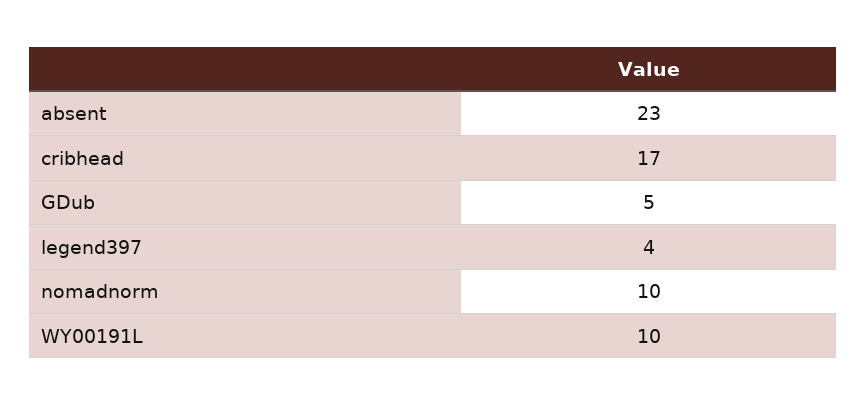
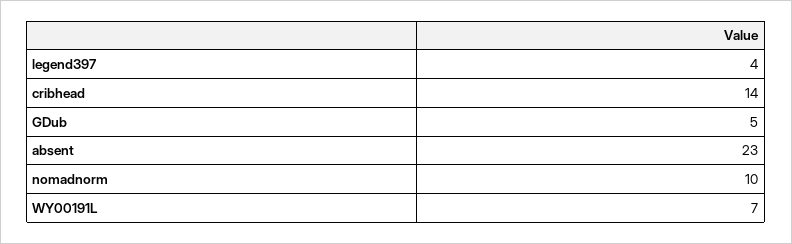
  {
    "absent": 23,
-   "cribhead": 17,
+   "cribhead": 14,
    "GDub": 5,
    "legend397": 4,
    "nomadnorm": 10,
-   "WY00191L": 10
+   "WY00191L": 7
  }

